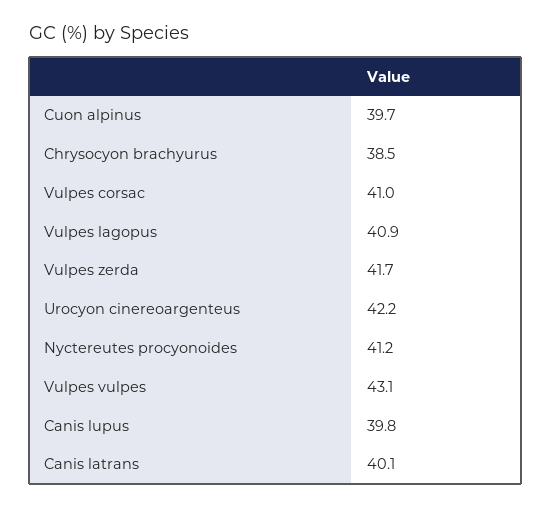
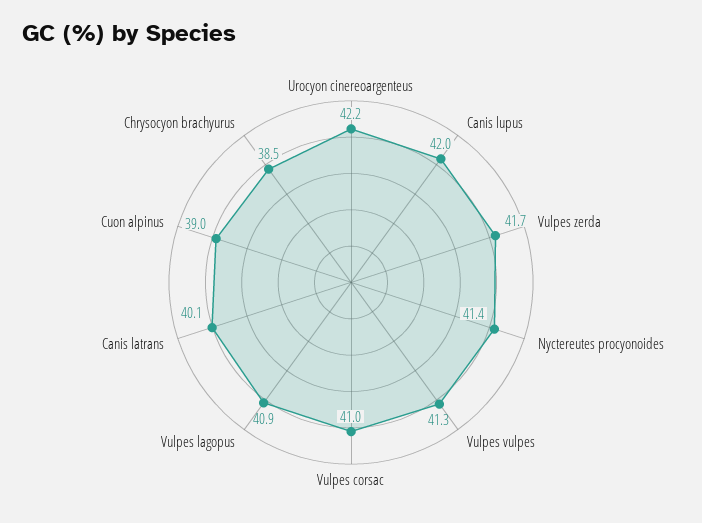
  {
-   "Cuon alpinus": 39.7,
+   "Cuon alpinus": 39,
    "Chrysocyon brachyurus": 38.5,
    "Vulpes corsac": 41,
    "Vulpes lagopus": 40.9,
    "Vulpes zerda": 41.7,
    "Urocyon cinereoargenteus": 42.2,
-   "Nyctereutes procyonoides": 41.2,
+   "Nyctereutes procyonoides": 41.4,
-   "Vulpes vulpes": 43.1,
+   "Vulpes vulpes": 41.3,
-   "Canis lupus": 39.8,
+   "Canis lupus": 42,
    "Canis latrans": 40.1
  }

